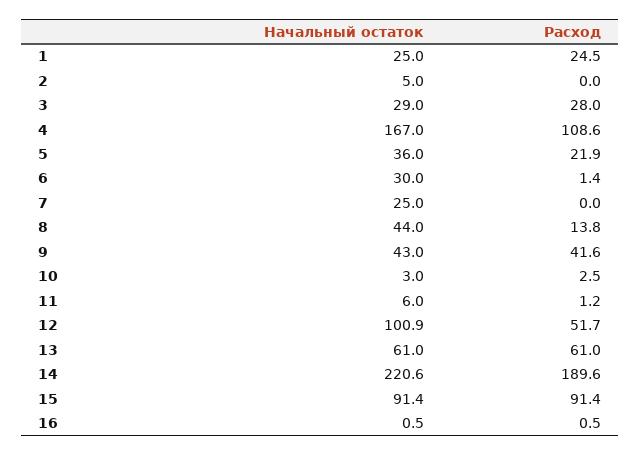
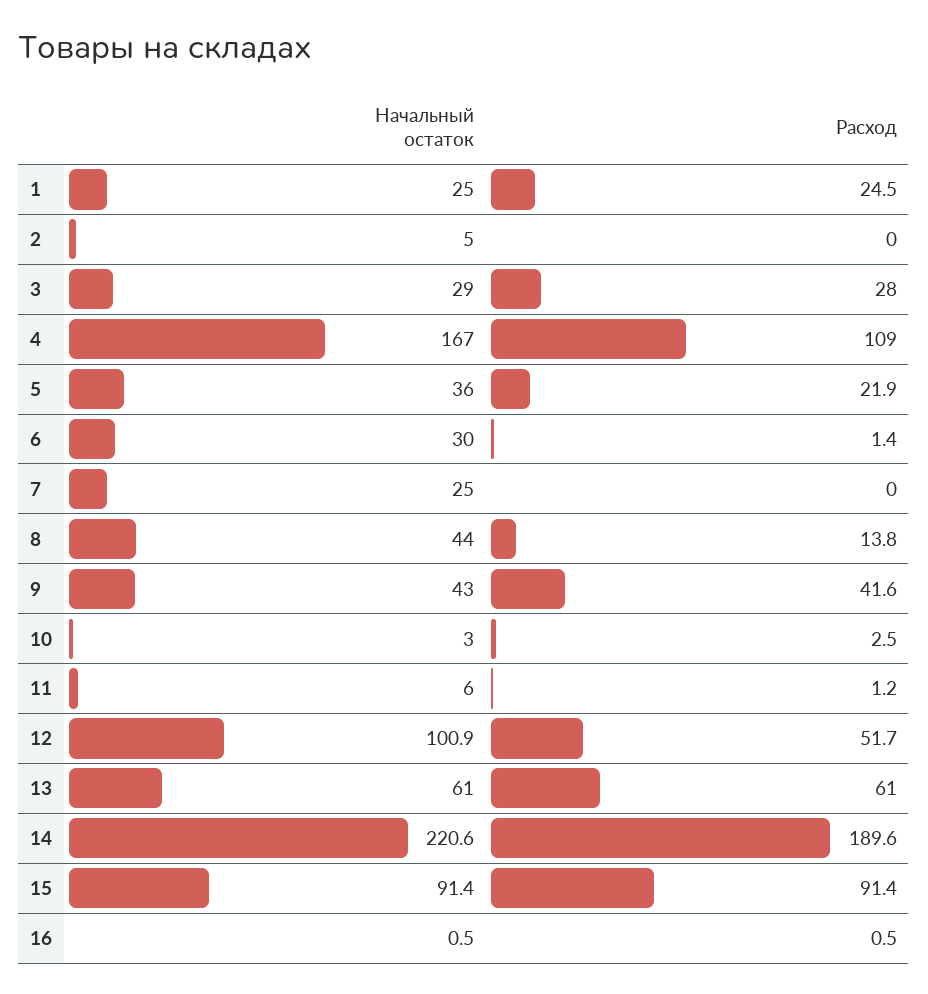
  {
    "Начальный остаток": {
      "1": 25,
      "2": 5,
      "3": 29,
      "4": 167,
      "5": 36,
      "6": 30,
      "7": 25,
      "8": 44,
      "9": 43,
      "10": 3,
      "11": 6,
      "12": 100.9,
      "13": 61,
      "14": 220.6,
      "15": 91.4,
      "16": 0.5
    },
    "Расход": {
      "1": 24.5,
      "2": 0,
      "3": 28,
-     "4": 108.6,
+     "4": 109,
      "5": 21.9,
      "6": 1.4,
      "7": 0,
      "8": 13.8,
      "9": 41.6,
      "10": 2.5,
      "11": 1.2,
      "12": 51.7,
      "13": 61,
      "14": 189.6,
      "15": 91.4,
      "16": 0.5
    }
  }

